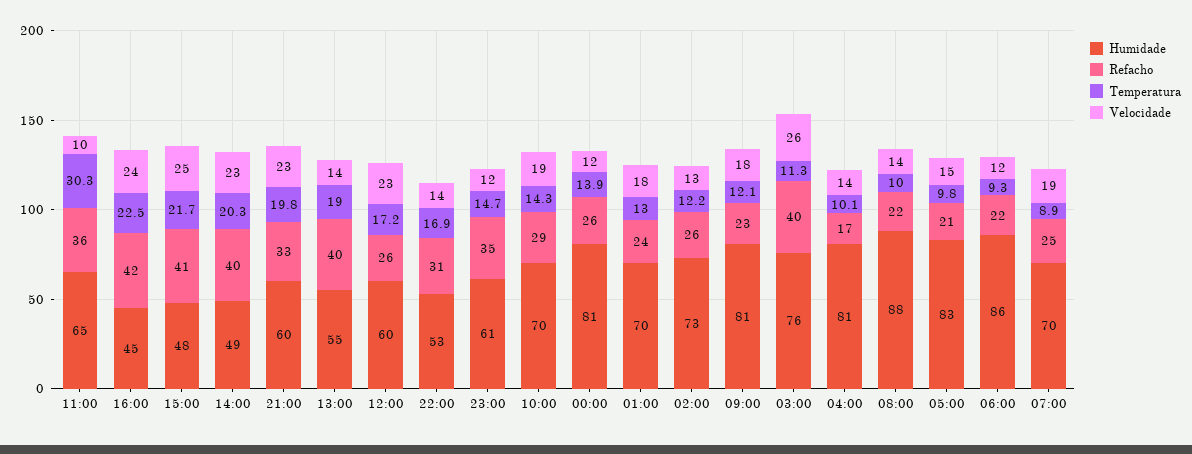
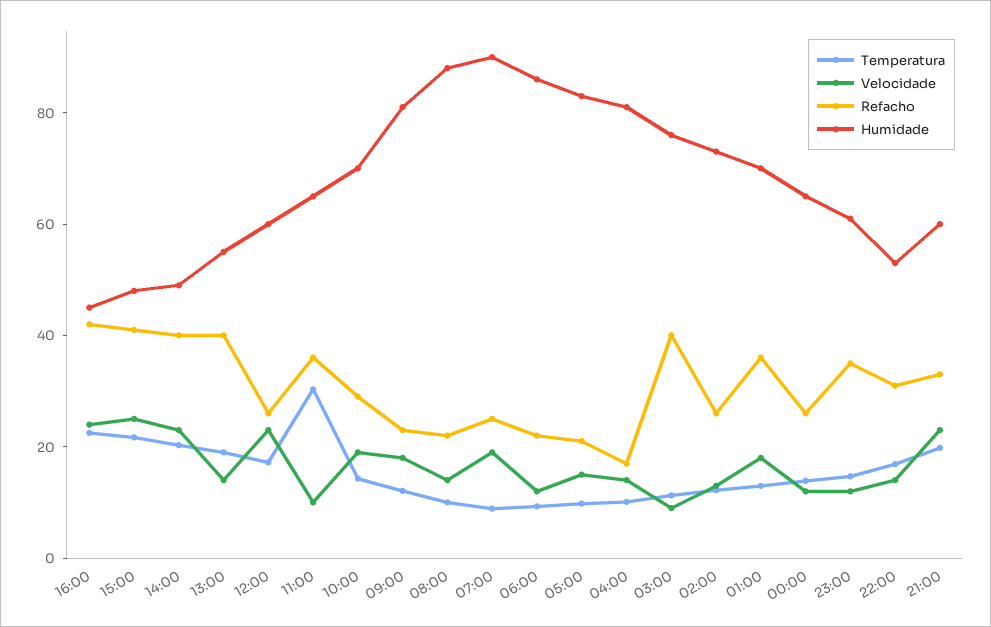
  {
    "Humidade": {
      "11:00": 65,
      "16:00": 45,
      "15:00": 48,
      "14:00": 49,
      "21:00": 60,
      "13:00": 55,
      "12:00": 60,
      "22:00": 53,
      "23:00": 61,
      "10:00": 70,
-     "00:00": 81,
+     "00:00": 65,
      "01:00": 70,
      "02:00": 73,
      "09:00": 81,
      "03:00": 76,
      "04:00": 81,
      "08:00": 88,
      "05:00": 83,
      "06:00": 86,
-     "07:00": 70
+     "07:00": 90
    },
    "Refacho": {
      "11:00": 36,
      "16:00": 42,
      "15:00": 41,
      "14:00": 40,
      "21:00": 33,
      "13:00": 40,
      "12:00": 26,
      "22:00": 31,
      "23:00": 35,
      "10:00": 29,
      "00:00": 26,
-     "01:00": 24,
+     "01:00": 35,
      "02:00": 26,
      "09:00": 23,
      "03:00": 40,
      "04:00": 17,
      "08:00": 22,
      "05:00": 21,
      "06:00": 22,
      "07:00": 25
    },
    "Temperatura": {
      "11:00": 30.3,
      "16:00": 22.5,
      "15:00": 21.7,
      "14:00": 20.3,
      "21:00": 19.8,
      "13:00": 19,
      "12:00": 17.2,
      "22:00": 16.9,
      "23:00": 14.7,
      "10:00": 14.3,
      "00:00": 13.9,
      "01:00": 13,
      "02:00": 12.2,
      "09:00": 12.1,
      "03:00": 11.3,
      "04:00": 10.1,
      "08:00": 10,
      "05:00": 9.8,
      "06:00": 9.3,
      "07:00": 8.9
    },
    "Velocidade": {
      "11:00": 10,
      "16:00": 24,
      "15:00": 25,
      "14:00": 23,
      "21:00": 23,
      "13:00": 14,
      "12:00": 23,
      "22:00": 14,
      "23:00": 12,
      "10:00": 19,
      "00:00": 12,
      "01:00": 18,
      "02:00": 13,
      "09:00": 18,
-     "03:00": 26,
+     "03:00": 10,
      "04:00": 14,
      "08:00": 14,
      "05:00": 15,
      "06:00": 12,
      "07:00": 19
    }
  }

